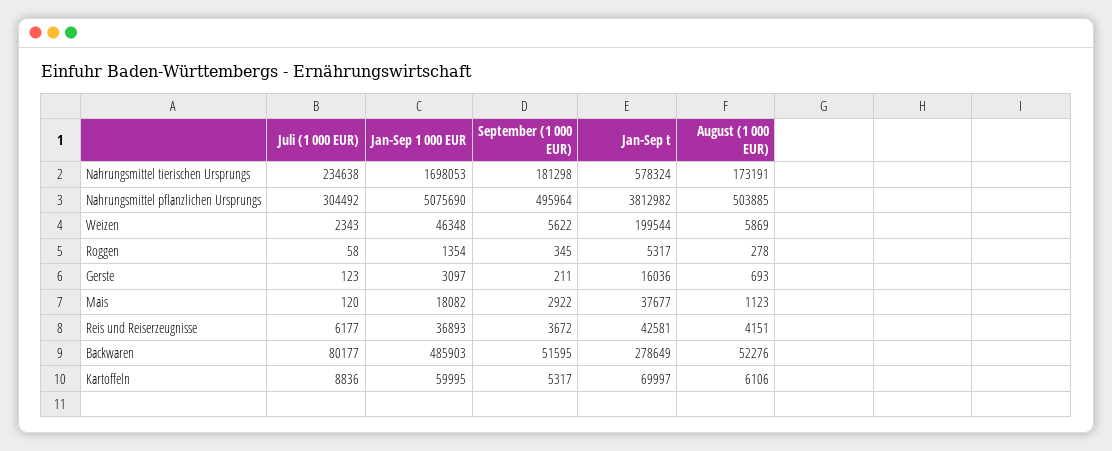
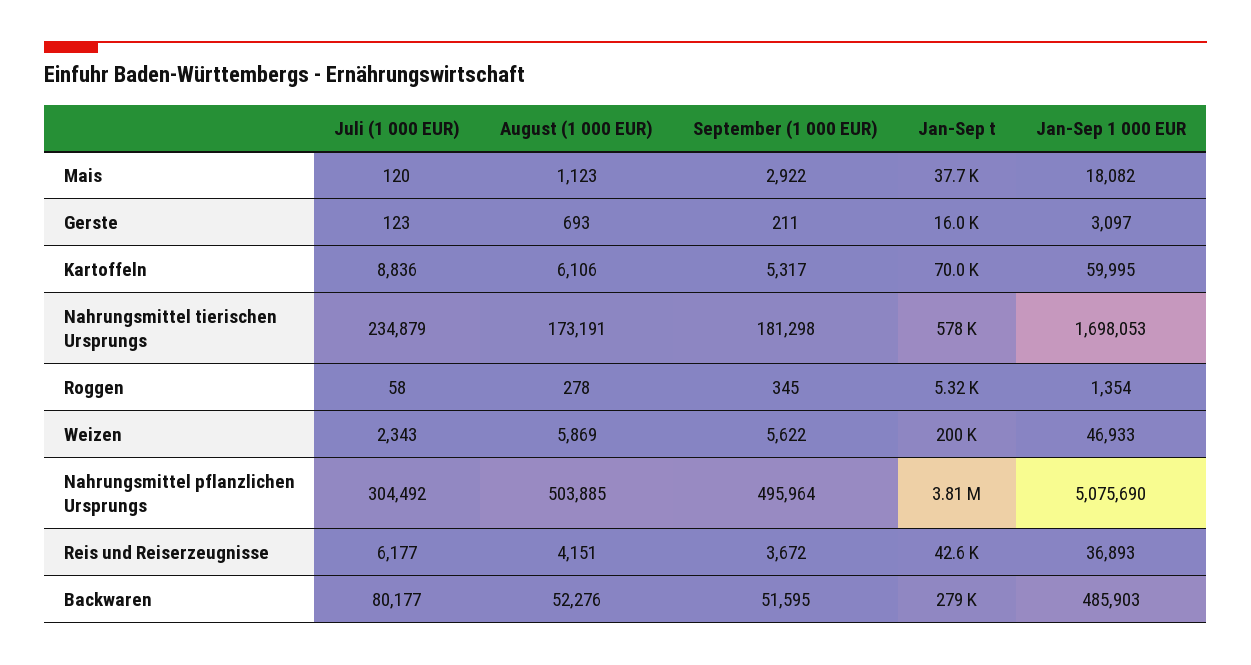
  {
    "Juli (1 000 EUR)": {
-     "Nahrungsmittel tierischen Ursprungs": 234638,
+     "Nahrungsmittel tierischen Ursprungs": 234879,
      "Nahrungsmittel pflanzlichen Ursprungs": 304492,
      "Weizen": 2343,
      "Roggen": 58,
      "Gerste": 123,
      "Mais": 120,
      "Reis und Reiserzeugnisse": 6177,
      "Backwaren": 80177,
      "Kartoffeln": 8836
    },
    "Jan-Sep 1 000 EUR": {
      "Nahrungsmittel tierischen Ursprungs": 1698053,
      "Nahrungsmittel pflanzlichen Ursprungs": 5075690,
-     "Weizen": 46348,
+     "Weizen": 46933,
      "Roggen": 1354,
      "Gerste": 3097,
      "Mais": 18082,
      "Reis und Reiserzeugnisse": 36893,
      "Backwaren": 485903,
      "Kartoffeln": 59995
    },
    "September (1 000 EUR)": {
      "Nahrungsmittel tierischen Ursprungs": 181298,
      "Nahrungsmittel pflanzlichen Ursprungs": 495964,
      "Weizen": 5622,
      "Roggen": 345,
      "Gerste": 211,
      "Mais": 2922,
      "Reis und Reiserzeugnisse": 3672,
      "Backwaren": 51595,
      "Kartoffeln": 5317
    },
    "Jan-Sep t": {
      "Nahrungsmittel tierischen Ursprungs": 578324,
      "Nahrungsmittel pflanzlichen Ursprungs": 3812982,
      "Weizen": 199544,
      "Roggen": 5317,
      "Gerste": 16036,
      "Mais": 37677,
      "Reis und Reiserzeugnisse": 42581,
      "Backwaren": 278649,
      "Kartoffeln": 69997
    },
    "August (1 000 EUR)": {
      "Nahrungsmittel tierischen Ursprungs": 173191,
      "Nahrungsmittel pflanzlichen Ursprungs": 503885,
      "Weizen": 5869,
      "Roggen": 278,
      "Gerste": 693,
      "Mais": 1123,
      "Reis und Reiserzeugnisse": 4151,
      "Backwaren": 52276,
      "Kartoffeln": 6106
    }
  }

